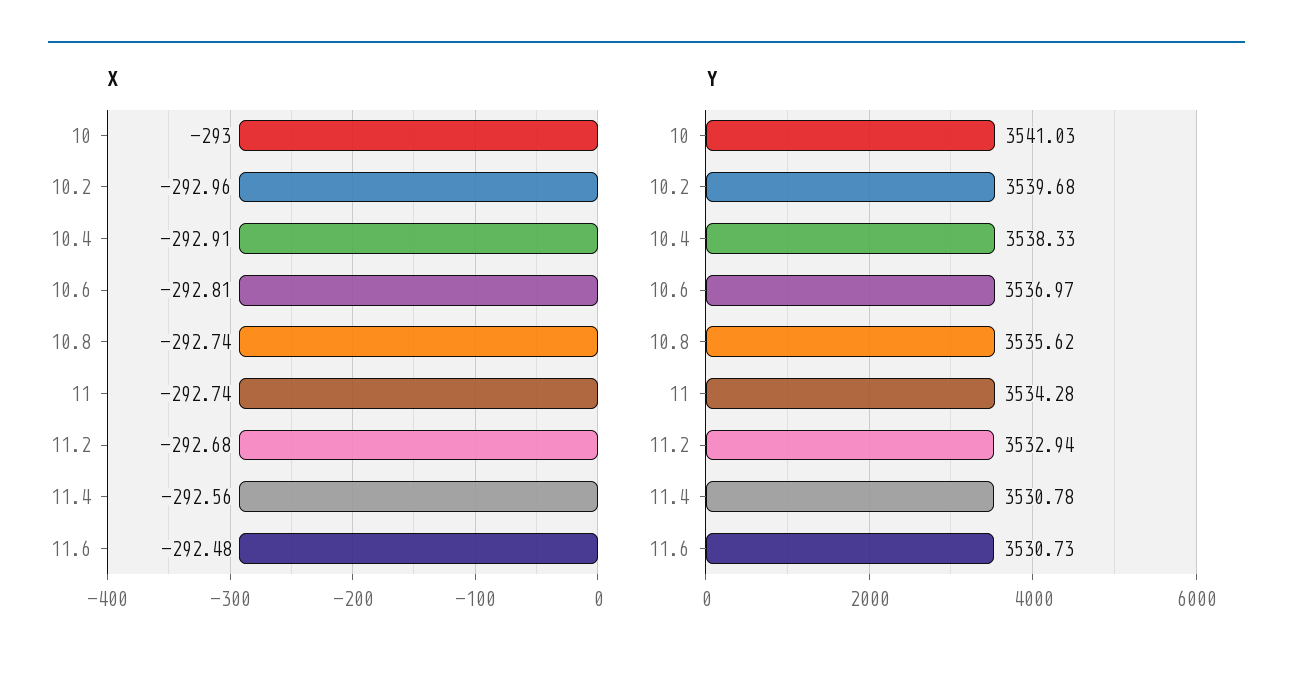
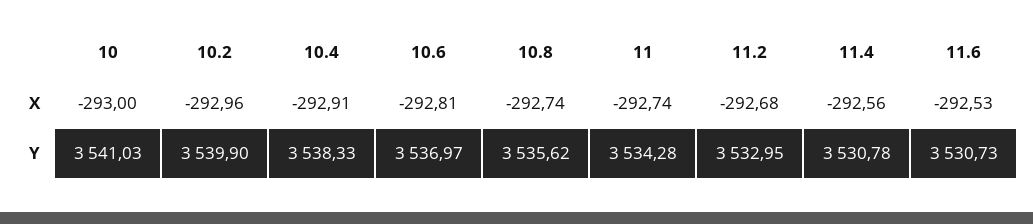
  {
    "X": {
      "10": -293,
      "10.2": -292.96,
      "10.4": -292.91,
      "10.6": -292.81,
      "10.8": -292.74,
      "11": -292.74,
      "11.2": -292.68,
      "11.4": -292.56,
-     "11.6": -292.48
+     "11.6": -292.53
    },
    "Y": {
      "10": 3541.03,
-     "10.2": 3539.68,
+     "10.2": 3539.9,
      "10.4": 3538.33,
      "10.6": 3536.97,
      "10.8": 3535.62,
      "11": 3534.28,
-     "11.2": 3532.94,
+     "11.2": 3532.95,
      "11.4": 3530.78,
      "11.6": 3530.73
    }
  }

